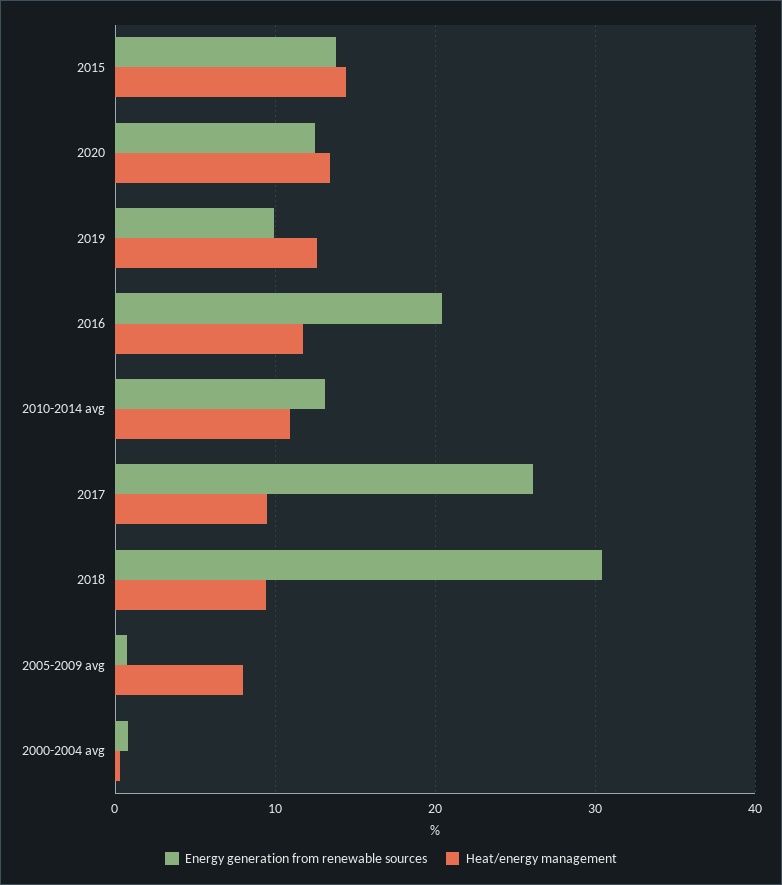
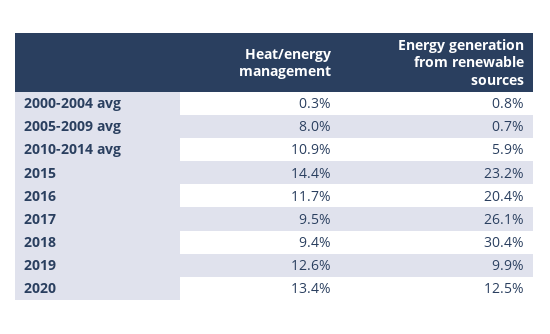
  {
    "Energy generation from renewable sources": {
-     "2015": 14,
+     "2015": 23.2,
      "2020": 12.5,
      "2019": 9.9,
      "2016": 20.4,
-     "2010-2014 avg": 13,
+     "2010-2014 avg": 5.9,
      "2017": 26.1,
      "2018": 30.4,
      "2005-2009 avg": 0.7,
      "2000-2004 avg": 0.8
    },
    "Heat/energy management": {
      "2015": 14.4,
      "2020": 13.4,
      "2019": 12.6,
      "2016": 11.7,
      "2010-2014 avg": 10.9,
      "2017": 9.5,
      "2018": 9.4,
      "2005-2009 avg": 8,
      "2000-2004 avg": 0.3
    }
  }

